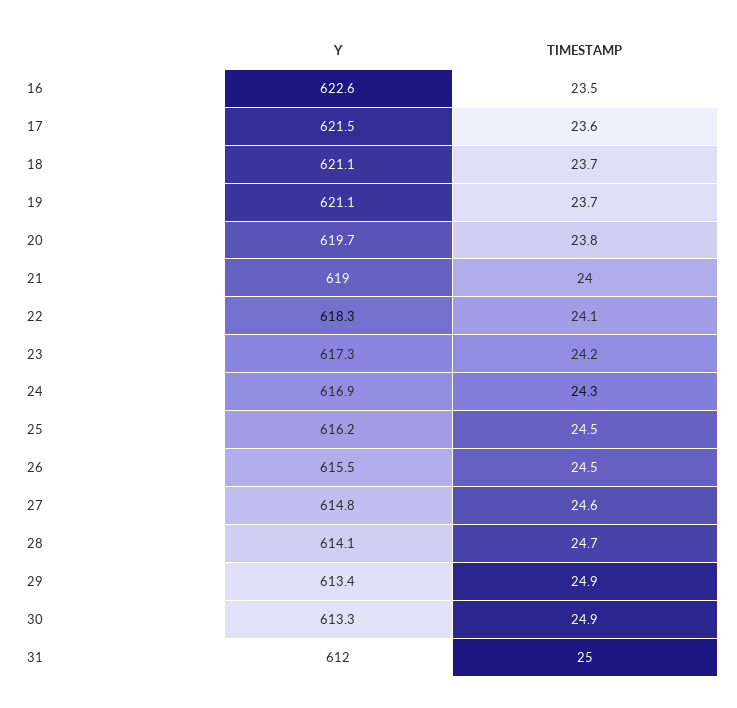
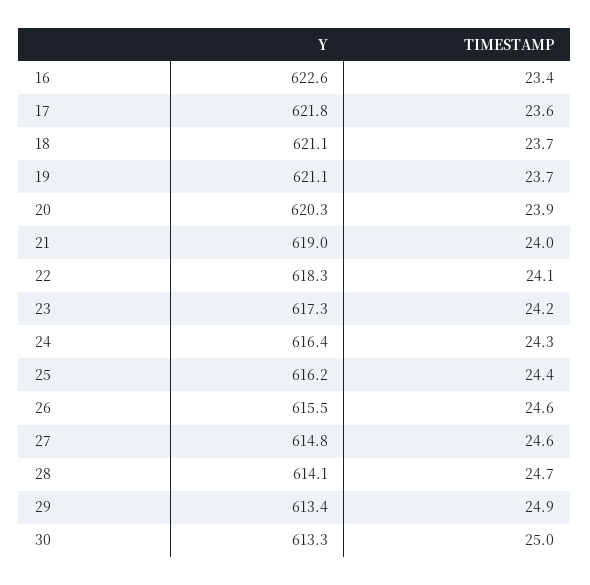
  {
    "Y": {
      "16": 622.6,
-     "17": 621.5,
+     "17": 621.8,
      "18": 621.1,
      "19": 621.1,
-     "20": 619.7,
+     "20": 620.3,
      "21": 619,
      "22": 618.3,
      "23": 617.3,
-     "24": 616.9,
+     "24": 616.4,
      "25": 616.2,
      "26": 615.5,
      "27": 614.8,
      "28": 614.1,
      "29": 613.4,
-     "30": 613.3,
+     "30": 613.3
-     "31": 612
    },
    "TIMESTAMP": {
-     "16": 23.5,
+     "16": 23.4,
      "17": 23.6,
      "18": 23.7,
      "19": 23.7,
-     "20": 23.8,
+     "20": 23.9,
      "21": 24,
      "22": 24.1,
      "23": 24.2,
      "24": 24.3,
-     "25": 24.5,
+     "25": 24.4,
-     "26": 24.5,
+     "26": 24.6,
      "27": 24.6,
      "28": 24.7,
      "29": 24.9,
-     "30": 24.9,
+     "30": 25
-     "31": 25
    }
  }

